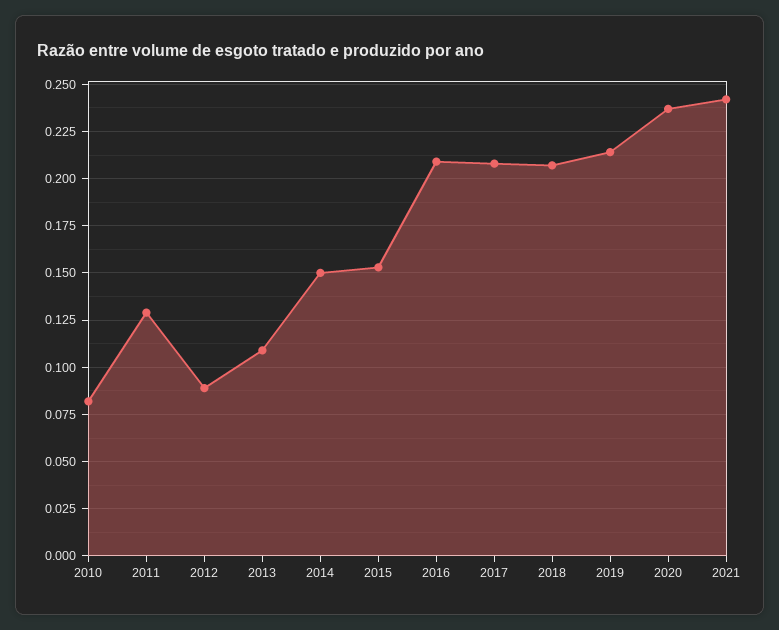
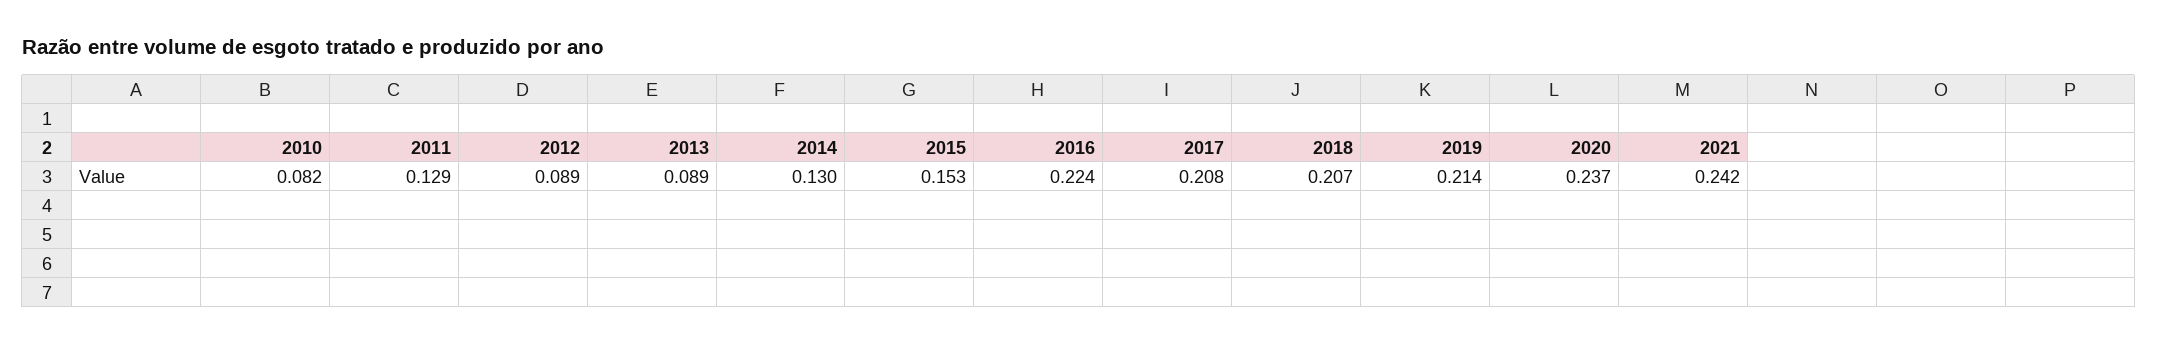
  {
    "2010": 0.082,
    "2011": 0.129,
    "2012": 0.089,
-   "2013": 0.11,
+   "2013": 0.089,
-   "2014": 0.15,
+   "2014": 0.13,
    "2015": 0.153,
-   "2016": 0.21,
+   "2016": 0.224,
    "2017": 0.208,
    "2018": 0.207,
    "2019": 0.214,
    "2020": 0.237,
    "2021": 0.242
  }

